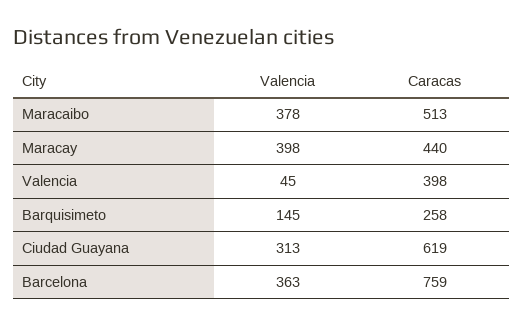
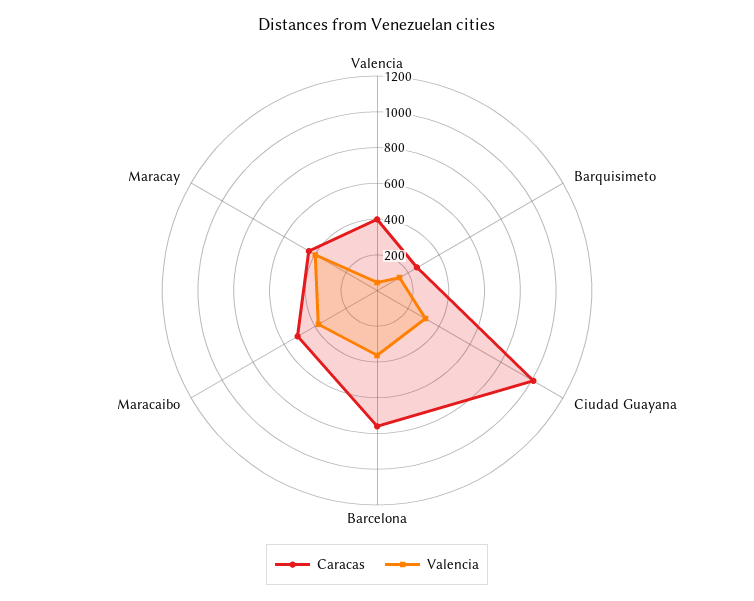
  {
    "Valencia": {
      "Maracaibo": 378,
      "Maracay": 398,
      "Valencia": 45,
      "Barquisimeto": 145,
      "Ciudad Guayana": 313,
      "Barcelona": 363
    },
    "Caracas": {
      "Maracaibo": 513,
      "Maracay": 440,
      "Valencia": 398,
      "Barquisimeto": 258,
-     "Ciudad Guayana": 619,
+     "Ciudad Guayana": 1000,
      "Barcelona": 759
    }
  }

